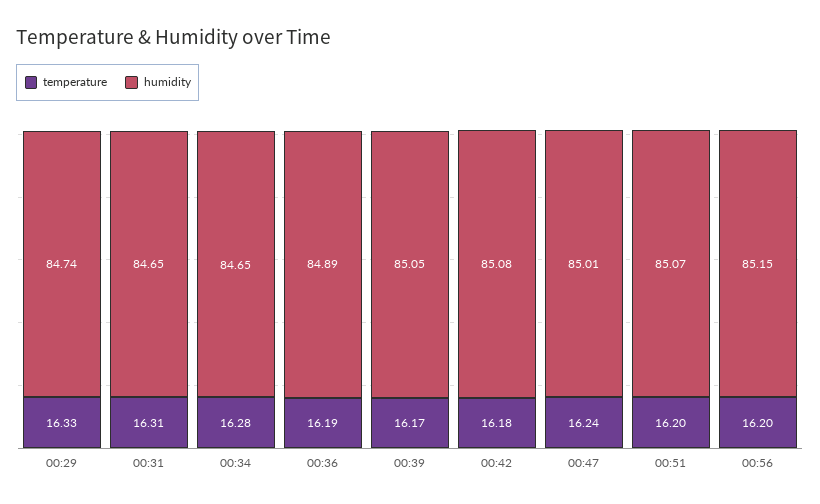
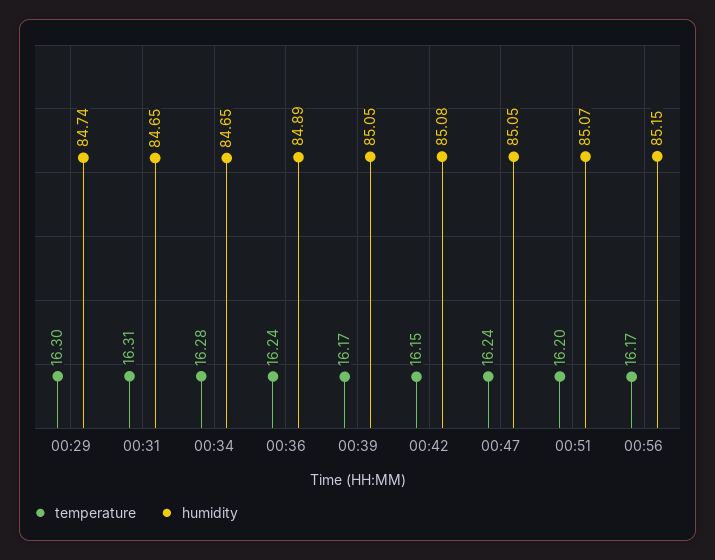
  {
    "temperature": {
-     "00:29": 16.33,
+     "00:29": 16.3,
      "00:31": 16.31,
      "00:34": 16.28,
-     "00:36": 16.19,
+     "00:36": 16.24,
      "00:39": 16.17,
-     "00:42": 16.18,
+     "00:42": 16.15,
      "00:47": 16.24,
      "00:51": 16.2,
-     "00:56": 16.2
+     "00:56": 16.17
    },
    "humidity": {
      "00:29": 84.74,
      "00:31": 84.65,
      "00:34": 84.65,
      "00:36": 84.89,
      "00:39": 85.05,
      "00:42": 85.08,
-     "00:47": 85.01,
+     "00:47": 85.05,
      "00:51": 85.07,
      "00:56": 85.15
    }
  }

